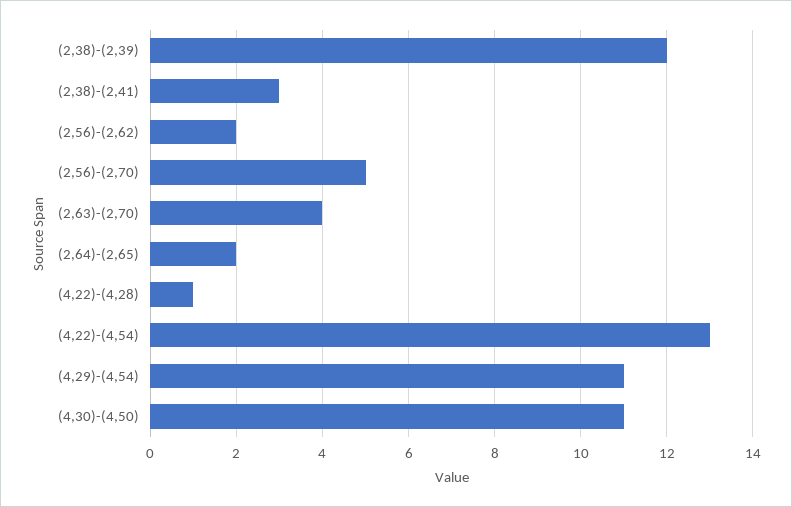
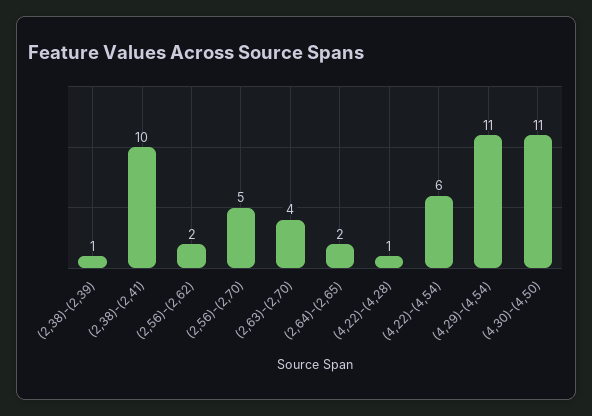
  {
-   "(2,38)-(2,39)": 12,
+   "(2,38)-(2,39)": 1,
-   "(2,38)-(2,41)": 3,
+   "(2,38)-(2,41)": 10,
    "(2,56)-(2,62)": 2,
    "(2,56)-(2,70)": 5,
    "(2,63)-(2,70)": 4,
    "(2,64)-(2,65)": 2,
    "(4,22)-(4,28)": 1,
-   "(4,22)-(4,54)": 13,
+   "(4,22)-(4,54)": 6,
    "(4,29)-(4,54)": 11,
    "(4,30)-(4,50)": 11
  }

